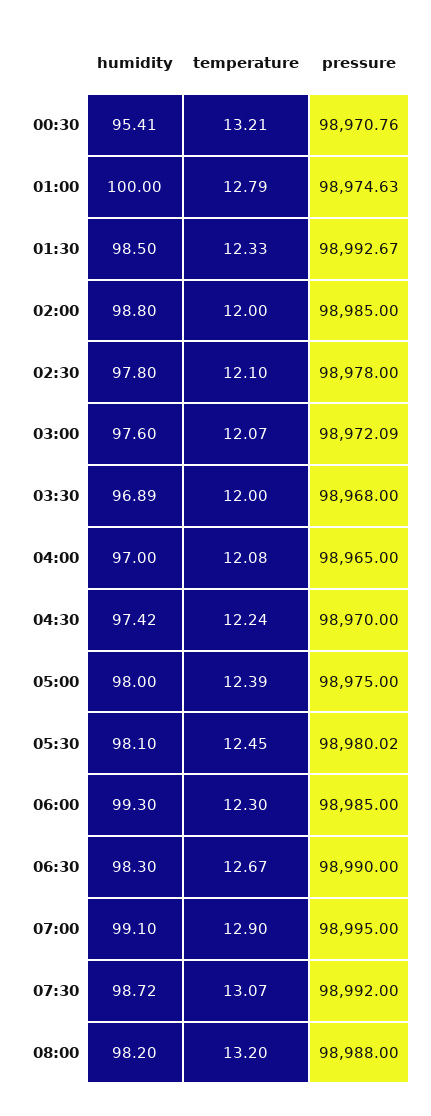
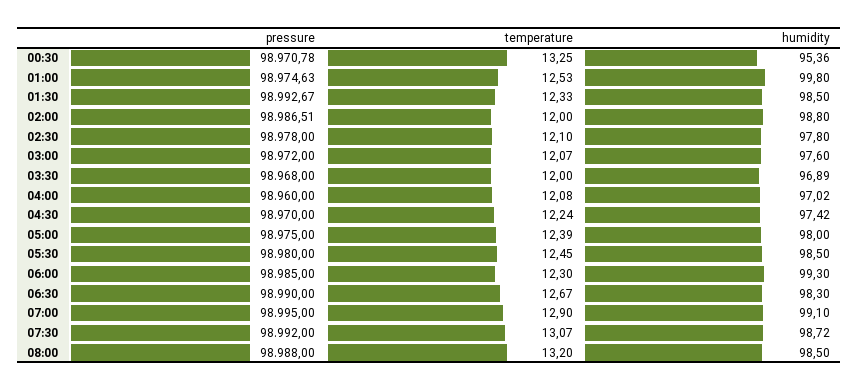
  {
    "humidity": {
-     "00:30": 95.41,
+     "00:30": 95.36,
-     "01:00": 100,
+     "01:00": 99.8,
      "01:30": 98.5,
      "02:00": 98.8,
      "02:30": 97.8,
      "03:00": 97.6,
      "03:30": 96.89,
-     "04:00": 97,
+     "04:00": 97.02,
      "04:30": 97.42,
      "05:00": 98,
-     "05:30": 98.1,
+     "05:30": 98.5,
      "06:00": 99.3,
      "06:30": 98.3,
      "07:00": 99.1,
      "07:30": 98.72,
-     "08:00": 98.2
+     "08:00": 98.5
    },
    "temperature": {
-     "00:30": 13.21,
+     "00:30": 13.25,
-     "01:00": 12.79,
+     "01:00": 12.53,
      "01:30": 12.33,
      "02:00": 12,
      "02:30": 12.1,
      "03:00": 12.07,
      "03:30": 12,
      "04:00": 12.08,
      "04:30": 12.24,
      "05:00": 12.39,
      "05:30": 12.45,
      "06:00": 12.3,
      "06:30": 12.67,
      "07:00": 12.9,
      "07:30": 13.07,
      "08:00": 13.2
    },
    "pressure": {
-     "00:30": 98970.76,
+     "00:30": 98970.78,
      "01:00": 98974.63,
      "01:30": 98992.67,
-     "02:00": 98985,
+     "02:00": 98986.51,
      "02:30": 98978,
-     "03:00": 98972.09,
+     "03:00": 98972,
      "03:30": 98968,
-     "04:00": 98965,
+     "04:00": 98960,
      "04:30": 98970,
      "05:00": 98975,
-     "05:30": 98980.02,
+     "05:30": 98980,
      "06:00": 98985,
      "06:30": 98990,
      "07:00": 98995,
      "07:30": 98992,
      "08:00": 98988
    }
  }

